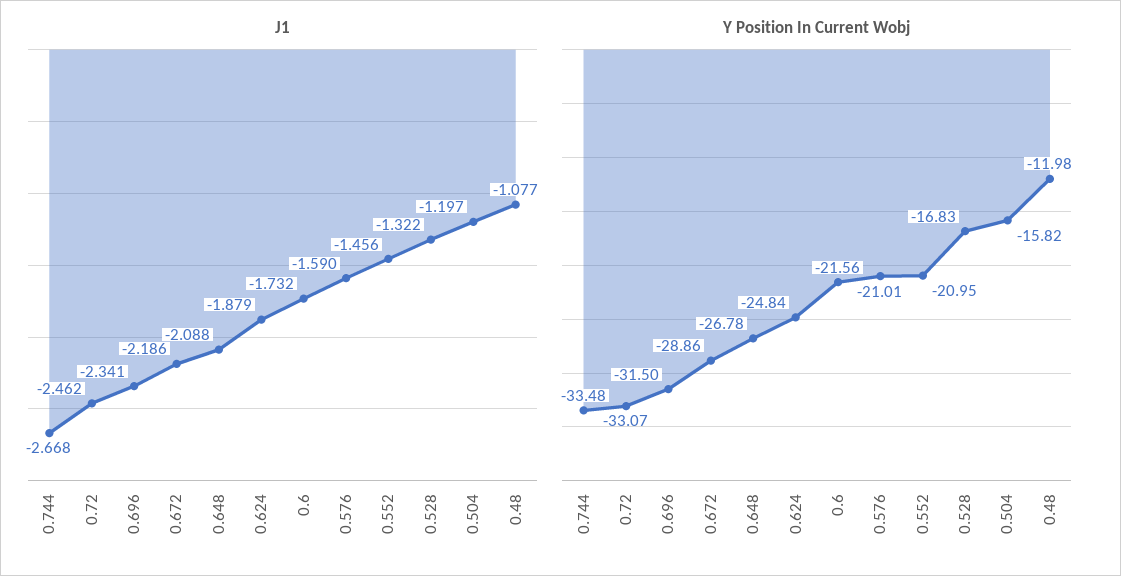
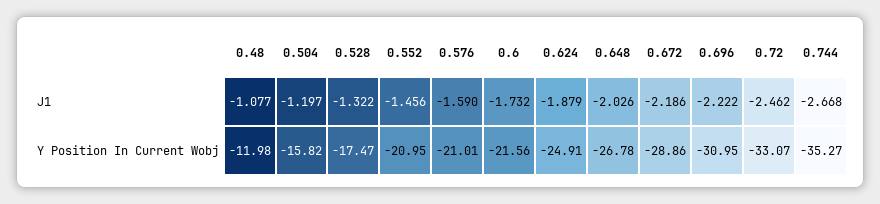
  {
    "J1": {
      "0.744": -2.668,
      "0.72": -2.462,
-     "0.696": -2.341,
+     "0.696": -2.222,
      "0.672": -2.186,
-     "0.648": -2.088,
+     "0.648": -2.026,
      "0.624": -1.879,
      "0.6": -1.732,
      "0.576": -1.59,
      "0.552": -1.456,
      "0.528": -1.322,
      "0.504": -1.197,
      "0.48": -1.077
    },
    "Y Position In Current Wobj": {
-     "0.744": -33.48,
+     "0.744": -35.27,
      "0.72": -33.07,
-     "0.696": -31.5,
+     "0.696": -30.95,
      "0.672": -28.86,
      "0.648": -26.78,
-     "0.624": -24.84,
+     "0.624": -24.91,
      "0.6": -21.56,
      "0.576": -21.01,
      "0.552": -20.95,
-     "0.528": -16.83,
+     "0.528": -17.47,
      "0.504": -15.82,
      "0.48": -11.98
    }
  }

